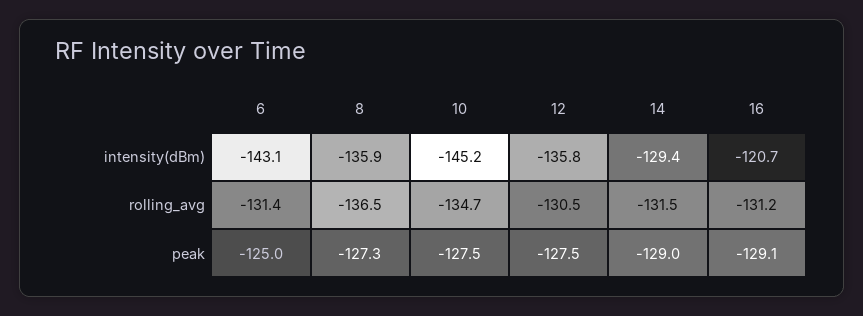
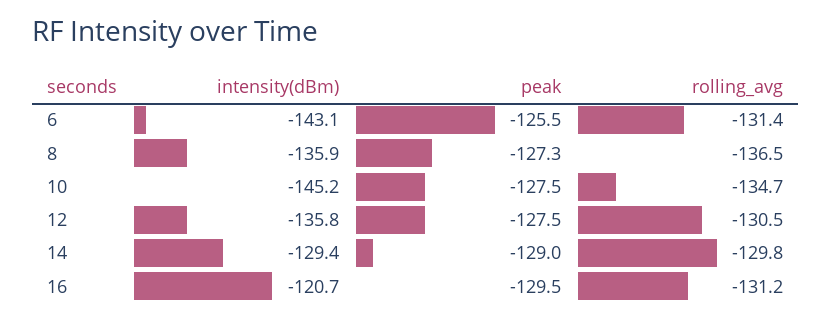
  {
    "6": {
      "intensity(dBm)": -143.1,
      "rolling_avg": -131.4,
-     "peak": -125
+     "peak": -125.5
    },
    "8": {
      "intensity(dBm)": -135.9,
      "rolling_avg": -136.5,
      "peak": -127.3
    },
    "10": {
      "intensity(dBm)": -145.2,
      "rolling_avg": -134.7,
      "peak": -127.5
    },
    "12": {
      "intensity(dBm)": -135.8,
      "rolling_avg": -130.5,
      "peak": -127.5
    },
    "14": {
      "intensity(dBm)": -129.4,
-     "rolling_avg": -131.5,
+     "rolling_avg": -129.8,
      "peak": -129
    },
    "16": {
      "intensity(dBm)": -120.7,
      "rolling_avg": -131.2,
-     "peak": -129.1
+     "peak": -129.5
    }
  }

